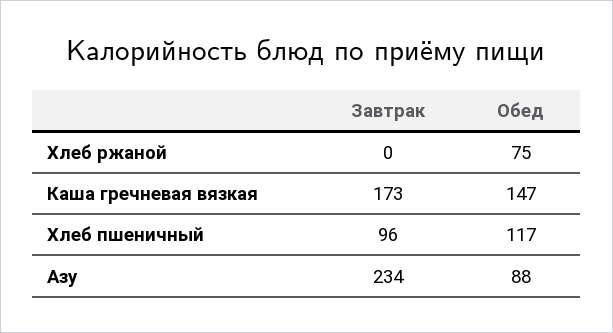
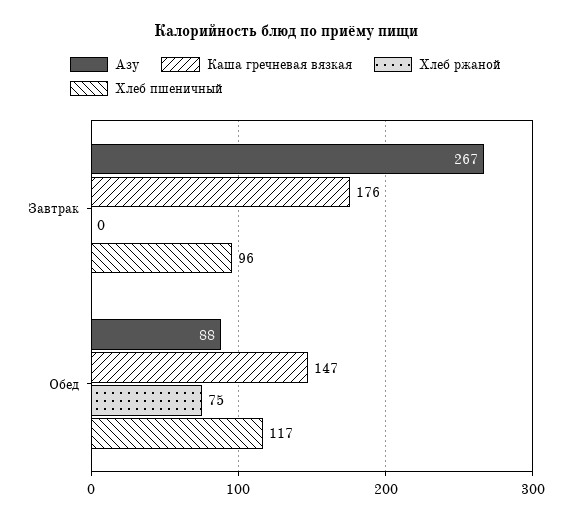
  {
    "Хлеб ржаной": {
      "Завтрак": 0,
      "Обед": 75
    },
    "Каша гречневая вязкая": {
-     "Завтрак": 173,
+     "Завтрак": 176,
      "Обед": 147
    },
    "Хлеб пшеничный": {
      "Завтрак": 96,
      "Обед": 117
    },
    "Азу": {
-     "Завтрак": 234,
+     "Завтрак": 267,
      "Обед": 88
    }
  }

